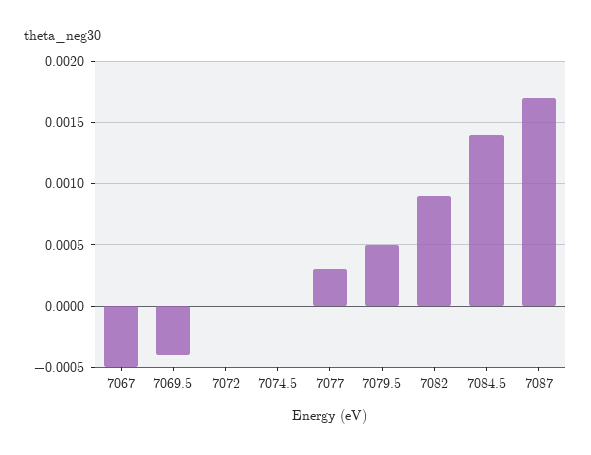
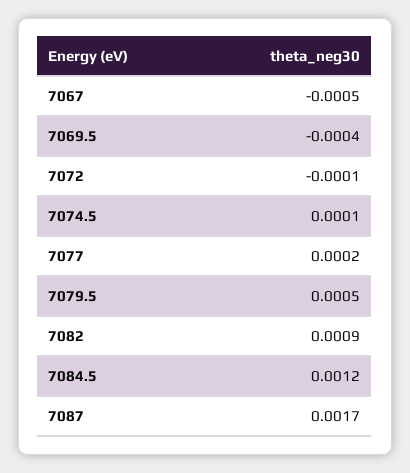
  {
    "7067": -0.0005,
    "7069.5": -0.0004,
-   "7072": 0,
+   "7072": -0.0001,
-   "7074.5": 0,
+   "7074.5": 0.0001,
-   "7077": 0.0003,
+   "7077": 0.0002,
    "7079.5": 0.0005,
    "7082": 0.0009,
-   "7084.5": 0.0014,
+   "7084.5": 0.0012,
    "7087": 0.0017
  }

